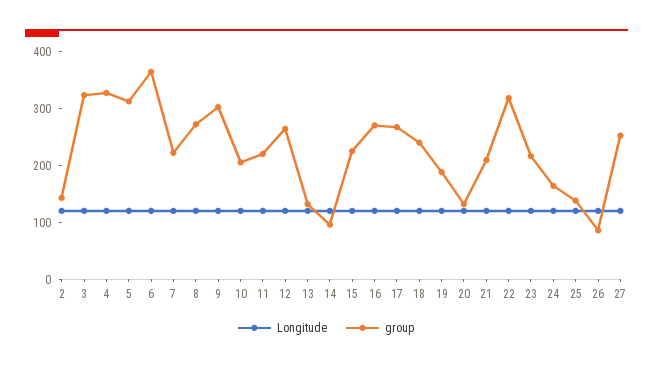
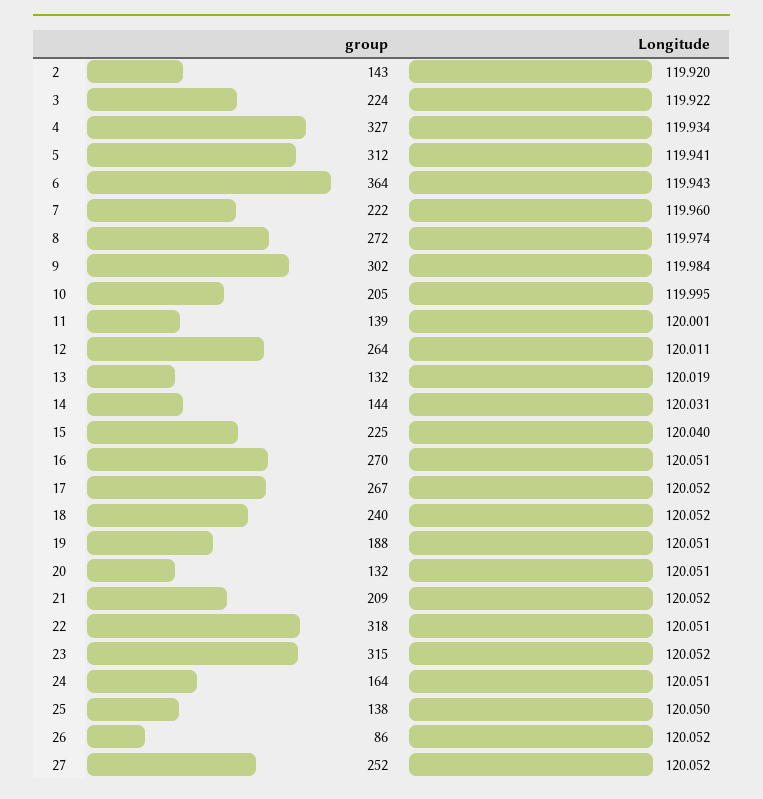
  {
    "Longitude": {
      "2": 119.92,
      "3": 119.922,
      "4": 119.934,
      "5": 119.941,
      "6": 119.943,
      "7": 119.96,
      "8": 119.974,
      "9": 119.984,
      "10": 119.995,
      "11": 120.001,
      "12": 120.011,
      "13": 120.019,
      "14": 120.031,
      "15": 120.04,
      "16": 120.051,
      "17": 120.052,
      "18": 120.052,
      "19": 120.051,
      "20": 120.051,
      "21": 120.052,
      "22": 120.051,
      "23": 120.052,
      "24": 120.051,
      "25": 120.05,
      "26": 120.052,
      "27": 120.052
    },
    "group": {
      "2": 143,
-     "3": 320,
+     "3": 224,
      "4": 327,
      "5": 312,
      "6": 364,
      "7": 222,
      "8": 272,
      "9": 302,
      "10": 205,
-     "11": 220,
+     "11": 139,
      "12": 264,
      "13": 132,
-     "14": 100,
+     "14": 144,
      "15": 225,
      "16": 270,
      "17": 267,
      "18": 240,
      "19": 188,
      "20": 132,
      "21": 209,
      "22": 318,
-     "23": 220,
+     "23": 315,
      "24": 164,
      "25": 138,
      "26": 86,
      "27": 252
    }
  }

